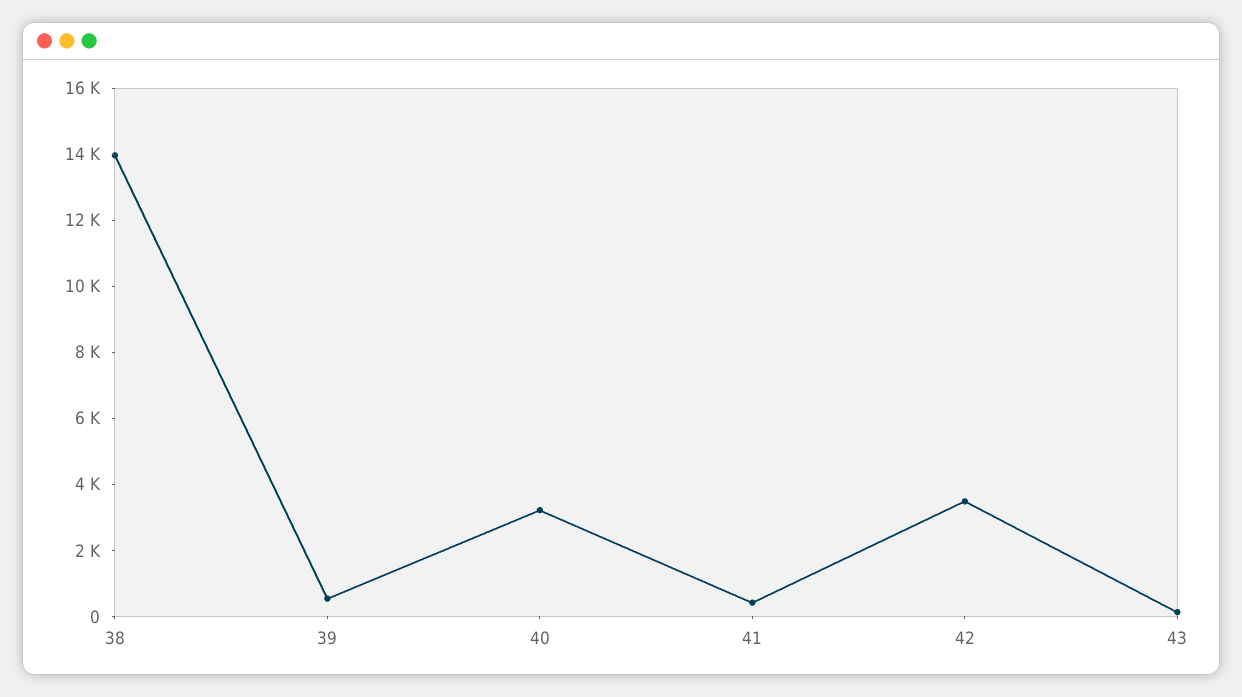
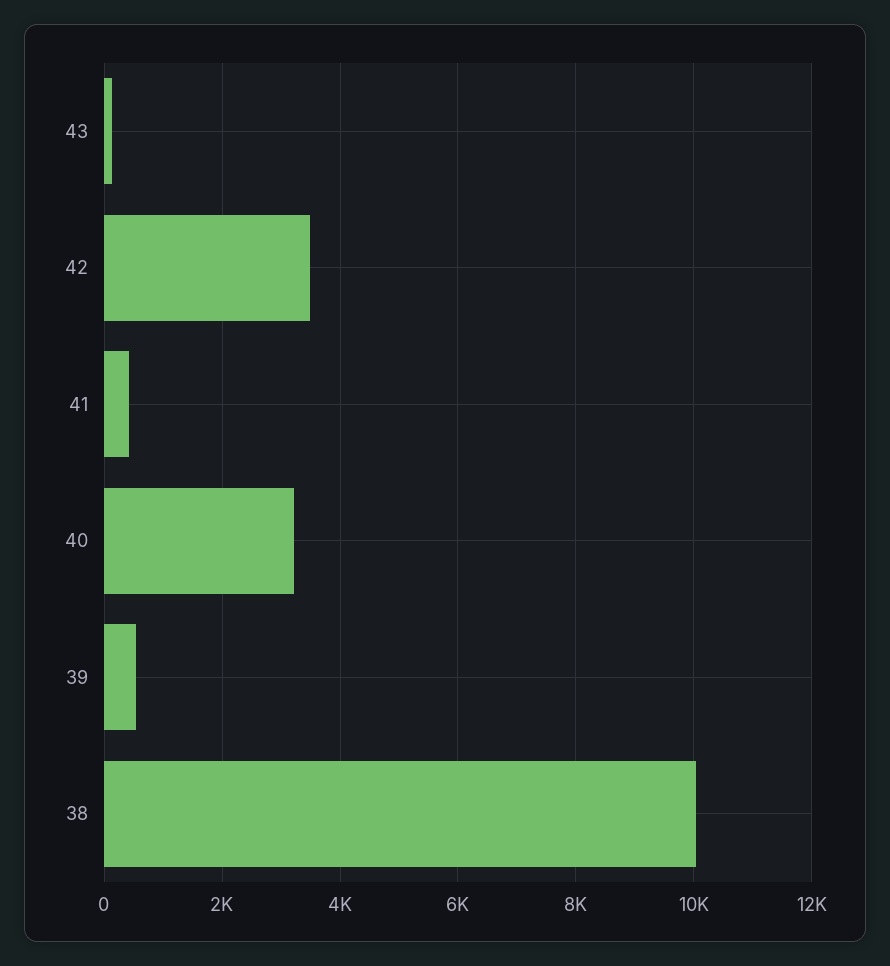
  {
-   "38": 14000,
+   "38": 10000,
    "39": 600,
    "40": 3200,
    "41": 400,
    "42": 3400,
    "43": 200
  }

